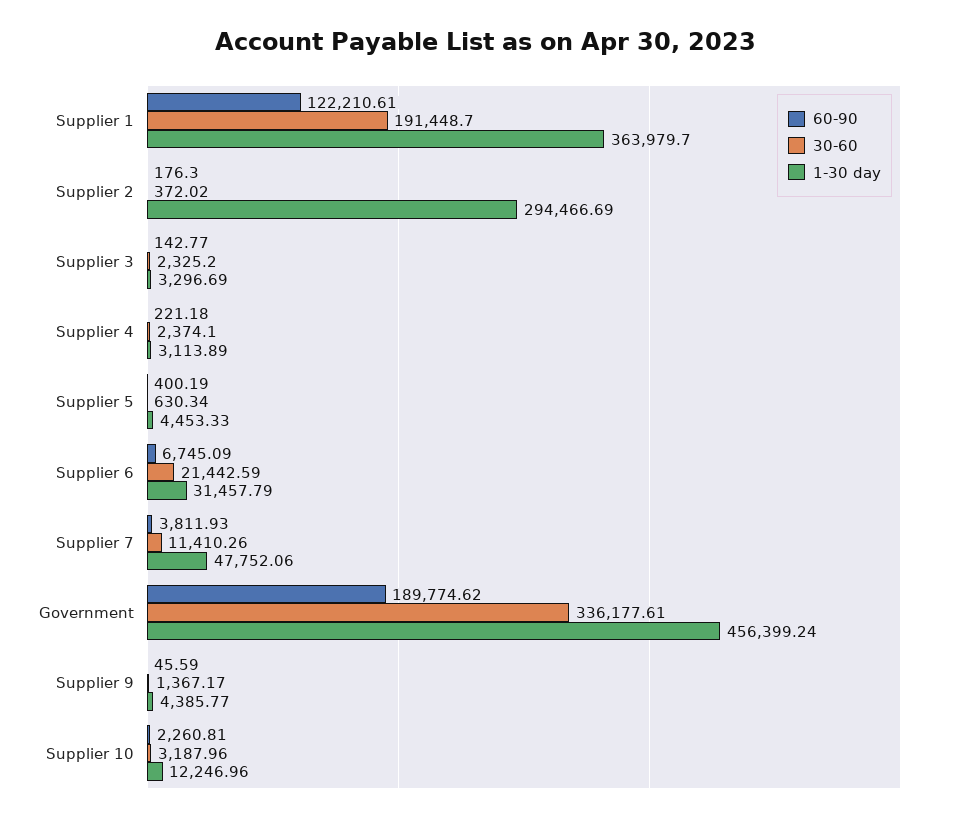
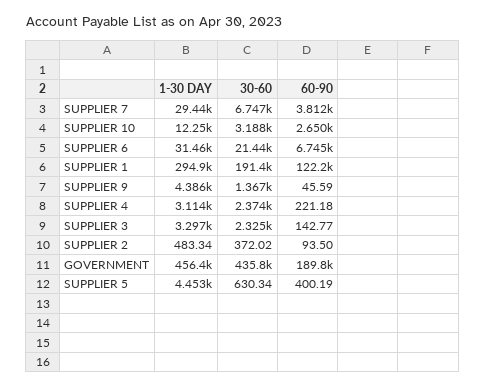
  {
    "60-90": {
      "Supplier 1": 122210.61,
-     "Supplier 2": 176.3,
+     "Supplier 2": 93.5,
      "Supplier 3": 142.77,
      "Supplier 4": 221.18,
      "Supplier 5": 400.19,
      "Supplier 6": 6745.09,
      "Supplier 7": 3811.93,
      "Government": 189774.62,
      "Supplier 9": 45.59,
-     "Supplier 10": 2260.81
+     "Supplier 10": 2650
    },
    "30-60": {
      "Supplier 1": 191448.7,
      "Supplier 2": 372.02,
      "Supplier 3": 2325.2,
      "Supplier 4": 2374.1,
      "Supplier 5": 630.34,
      "Supplier 6": 21442.59,
-     "Supplier 7": 11410.26,
+     "Supplier 7": 6747,
-     "Government": 336177.61,
+     "Government": 435800,
      "Supplier 9": 1367.17,
      "Supplier 10": 3187.96
    },
    "1-30 day": {
-     "Supplier 1": 363979.7,
+     "Supplier 1": 294900,
-     "Supplier 2": 294466.69,
+     "Supplier 2": 483.34,
      "Supplier 3": 3296.69,
      "Supplier 4": 3113.89,
      "Supplier 5": 4453.33,
      "Supplier 6": 31457.79,
-     "Supplier 7": 47752.06,
+     "Supplier 7": 29440,
      "Government": 456399.24,
      "Supplier 9": 4385.77,
      "Supplier 10": 12246.96
    }
  }

